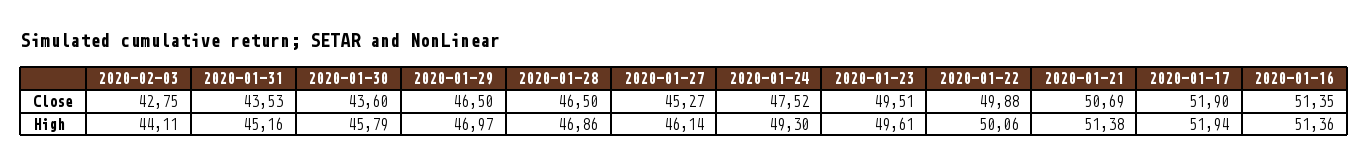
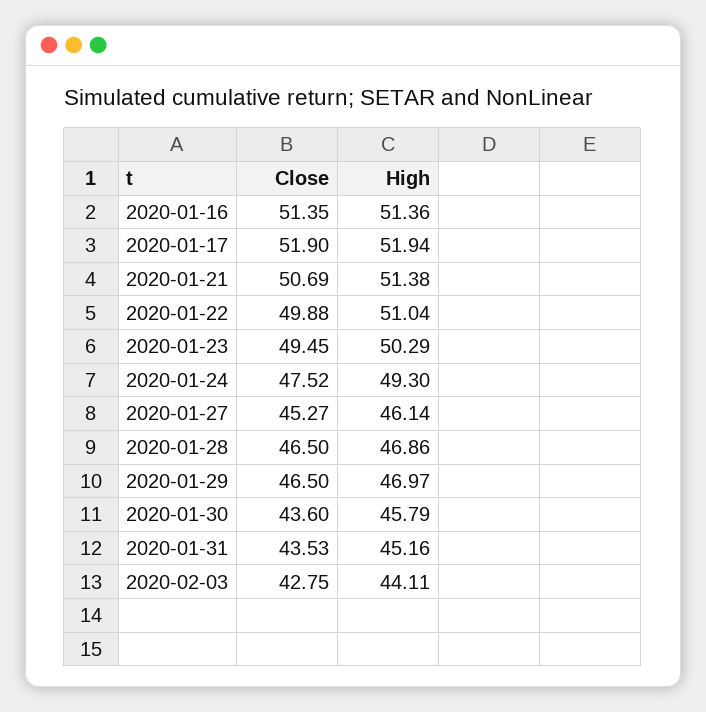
  {
    "2020-02-03": {
      "Close": 42.75,
      "High": 44.11
    },
    "2020-01-31": {
      "Close": 43.53,
      "High": 45.16
    },
    "2020-01-30": {
      "Close": 43.6,
      "High": 45.79
    },
    "2020-01-29": {
      "Close": 46.5,
      "High": 46.97
    },
    "2020-01-28": {
      "Close": 46.5,
      "High": 46.86
    },
    "2020-01-27": {
      "Close": 45.27,
      "High": 46.14
    },
    "2020-01-24": {
      "Close": 47.52,
      "High": 49.3
    },
    "2020-01-23": {
-     "Close": 49.51,
+     "Close": 49.45,
-     "High": 49.61
+     "High": 50.29
    },
    "2020-01-22": {
      "Close": 49.88,
-     "High": 50.06
+     "High": 51.04
    },
    "2020-01-21": {
      "Close": 50.69,
      "High": 51.38
    },
    "2020-01-17": {
      "Close": 51.9,
      "High": 51.94
    },
    "2020-01-16": {
      "Close": 51.35,
      "High": 51.36
    }
  }

